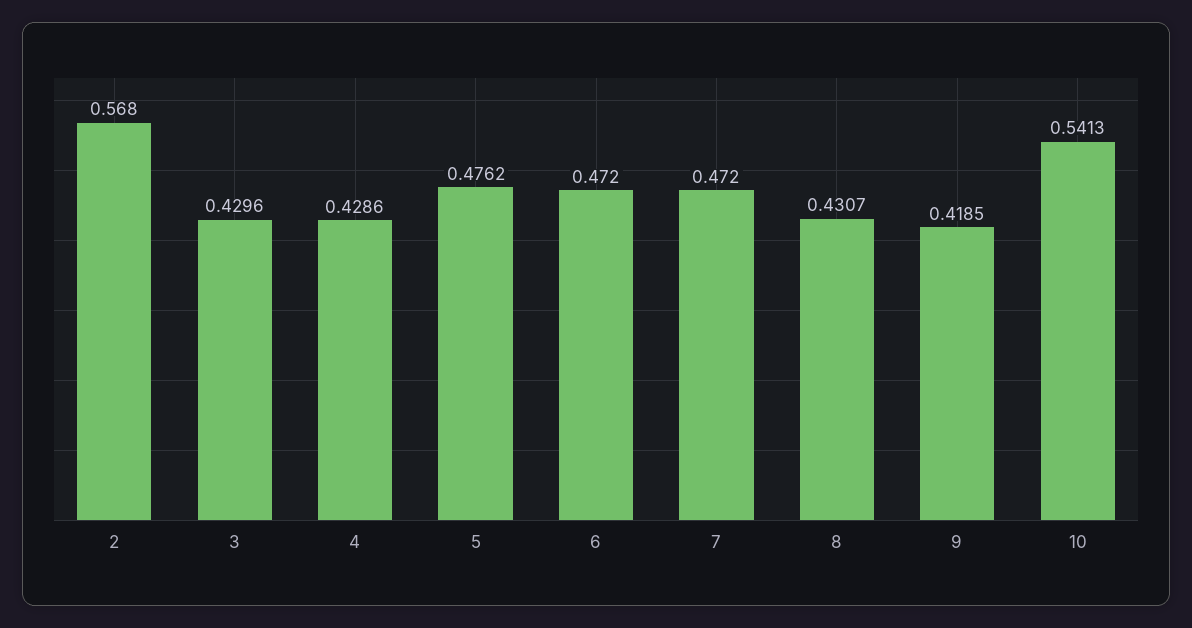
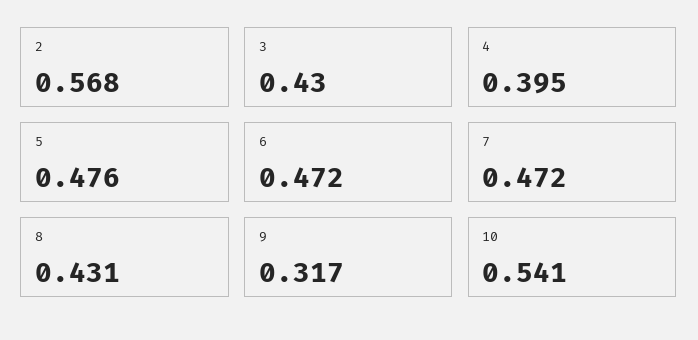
  {
    "2": 0.568,
    "3": 0.4296,
-   "4": 0.4286,
+   "4": 0.395,
    "5": 0.4762,
    "6": 0.472,
    "7": 0.472,
    "8": 0.4307,
-   "9": 0.4185,
+   "9": 0.317,
    "10": 0.5413
  }

